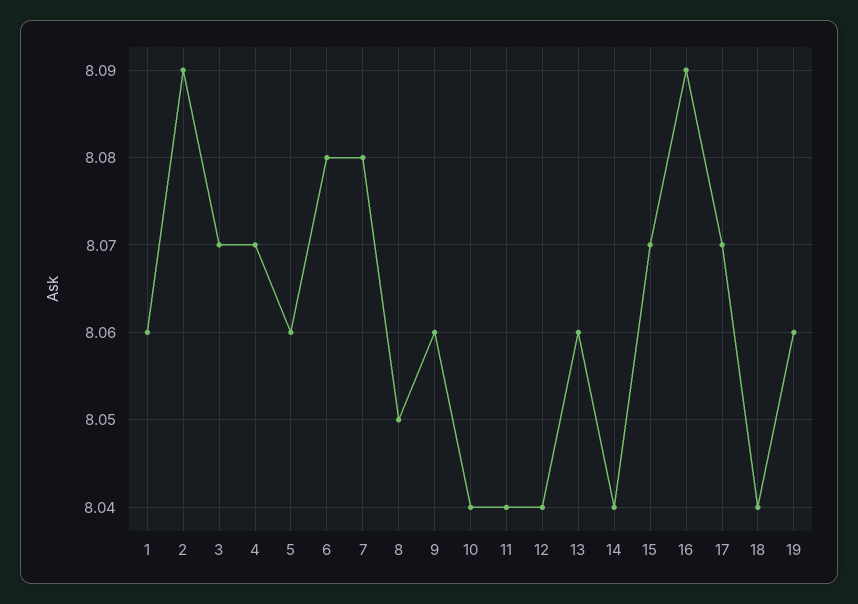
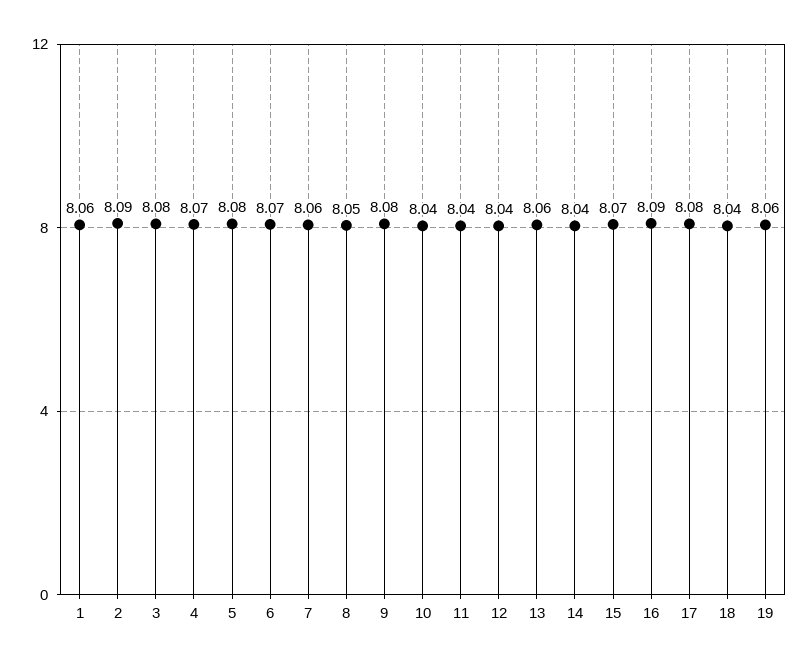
  {
    "1": 8.06,
    "2": 8.09,
-   "3": 8.07,
+   "3": 8.08,
    "4": 8.07,
-   "5": 8.06,
+   "5": 8.08,
-   "6": 8.08,
+   "6": 8.07,
-   "7": 8.08,
+   "7": 8.06,
    "8": 8.05,
-   "9": 8.06,
+   "9": 8.08,
    "10": 8.04,
    "11": 8.04,
    "12": 8.04,
    "13": 8.06,
    "14": 8.04,
    "15": 8.07,
    "16": 8.09,
-   "17": 8.07,
+   "17": 8.08,
    "18": 8.04,
    "19": 8.06
  }

